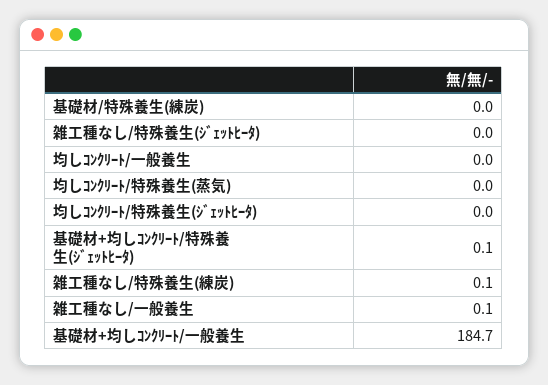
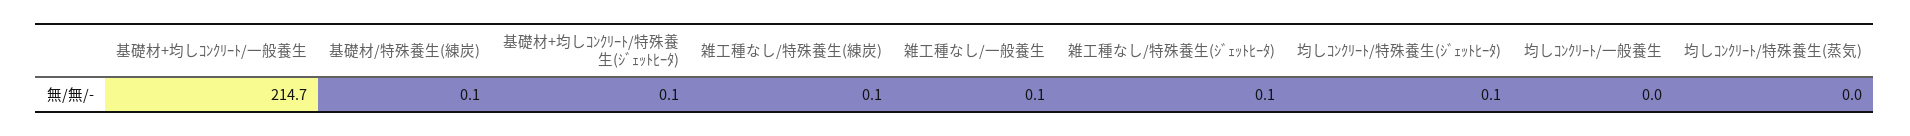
  {
-   "基礎材/特殊養生(練炭)": 0,
+   "基礎材/特殊養生(練炭)": 0.1,
-   "雑工種なし/特殊養生(ｼﾞｪｯﾄﾋｰﾀ)": 0,
+   "雑工種なし/特殊養生(ｼﾞｪｯﾄﾋｰﾀ)": 0.1,
    "均しｺﾝｸﾘｰﾄ/一般養生": 0,
    "均しｺﾝｸﾘｰﾄ/特殊養生(蒸気)": 0,
-   "均しｺﾝｸﾘｰﾄ/特殊養生(ｼﾞｪｯﾄﾋｰﾀ)": 0,
+   "均しｺﾝｸﾘｰﾄ/特殊養生(ｼﾞｪｯﾄﾋｰﾀ)": 0.1,
    "基礎材+均しｺﾝｸﾘｰﾄ/特殊養生(ｼﾞｪｯﾄﾋｰﾀ)": 0.1,
    "雑工種なし/特殊養生(練炭)": 0.1,
    "雑工種なし/一般養生": 0.1,
-   "基礎材+均しｺﾝｸﾘｰﾄ/一般養生": 184.7
+   "基礎材+均しｺﾝｸﾘｰﾄ/一般養生": 214.7
  }

